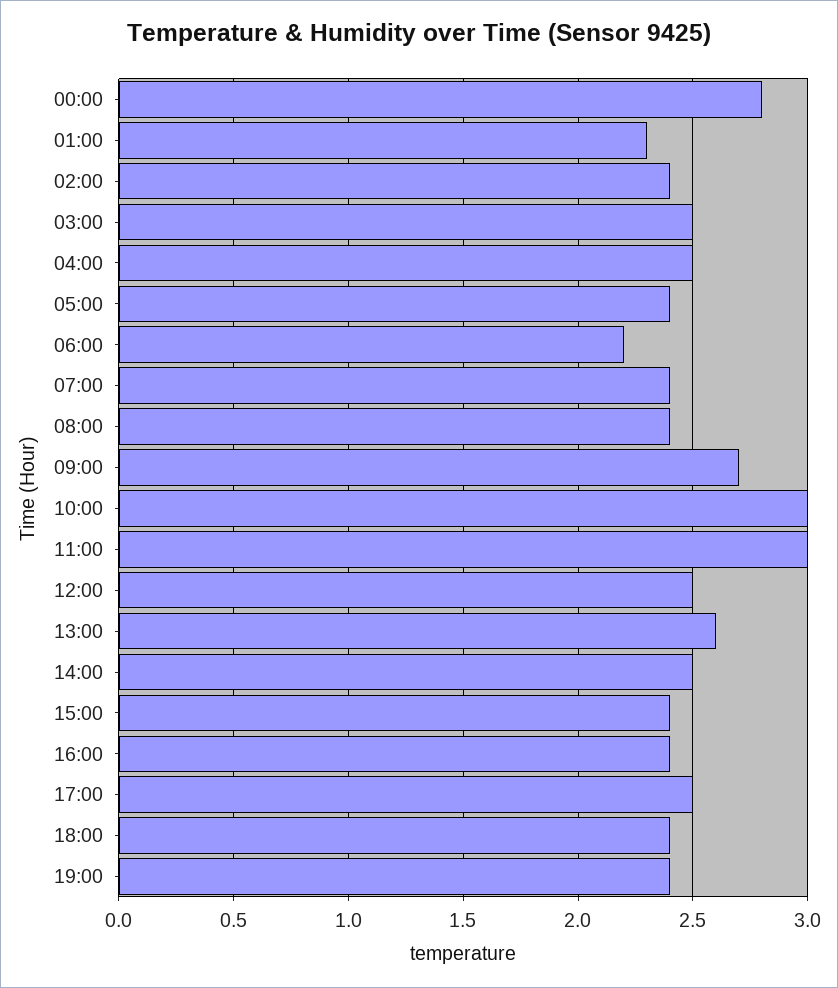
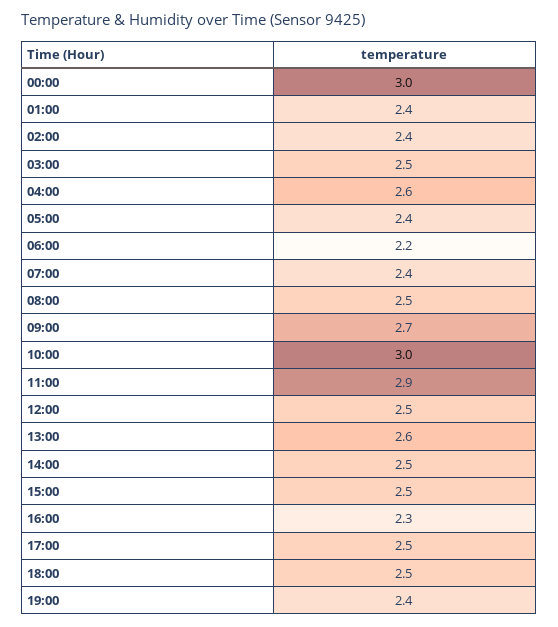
  {
-   "00:00": 2.8,
+   "00:00": 3,
-   "01:00": 2.3,
+   "01:00": 2.4,
    "02:00": 2.4,
    "03:00": 2.5,
-   "04:00": 2.5,
+   "04:00": 2.6,
    "05:00": 2.4,
    "06:00": 2.2,
    "07:00": 2.4,
-   "08:00": 2.4,
+   "08:00": 2.5,
    "09:00": 2.7,
    "10:00": 3,
-   "11:00": 3,
+   "11:00": 2.9,
    "12:00": 2.5,
    "13:00": 2.6,
    "14:00": 2.5,
-   "15:00": 2.4,
+   "15:00": 2.5,
-   "16:00": 2.4,
+   "16:00": 2.3,
    "17:00": 2.5,
-   "18:00": 2.4,
+   "18:00": 2.5,
    "19:00": 2.4
  }

